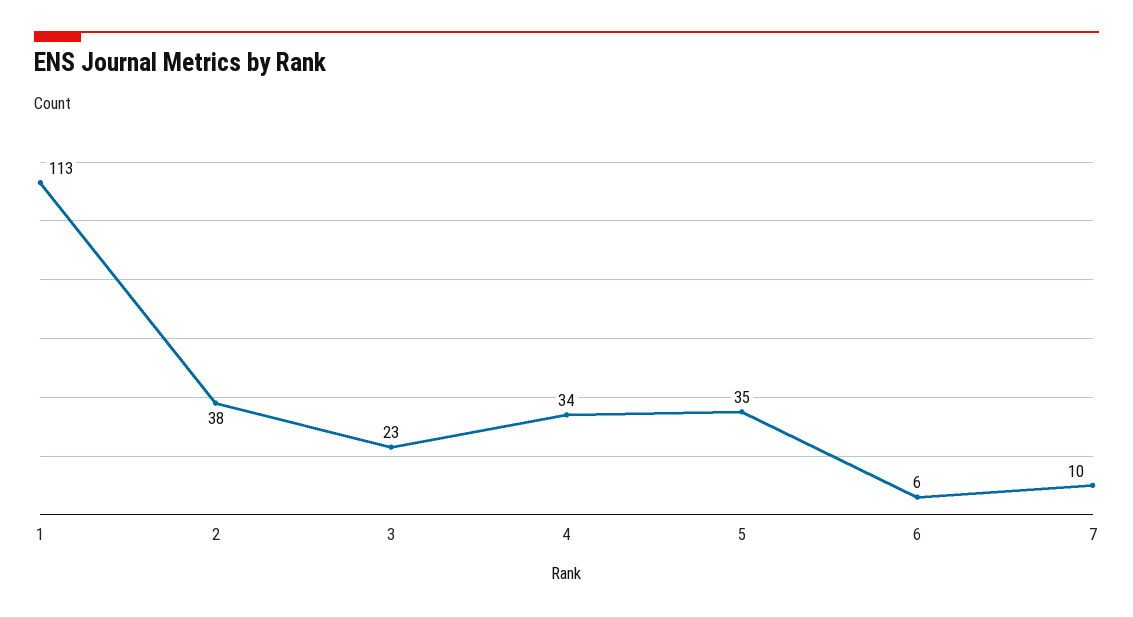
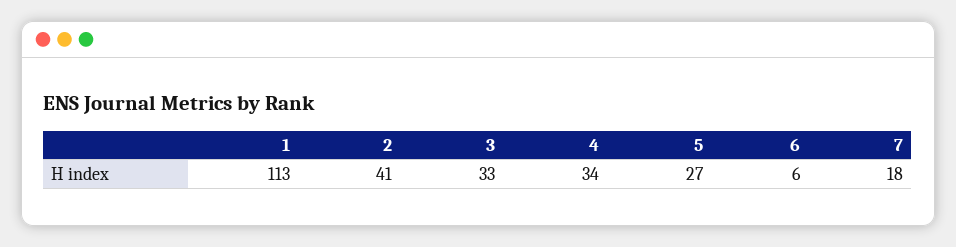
  {
    "1": 113,
-   "2": 38,
+   "2": 41,
-   "3": 23,
+   "3": 33,
    "4": 34,
-   "5": 35,
+   "5": 27,
    "6": 6,
-   "7": 10
+   "7": 18
  }

